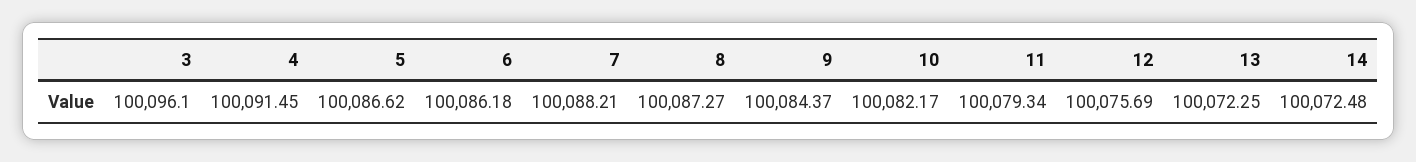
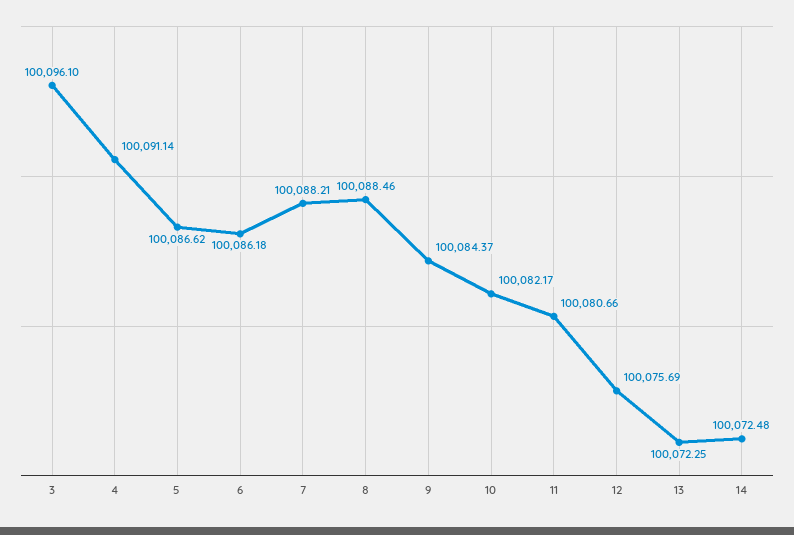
  {
    "3": 100096.1,
-   "4": 100091.45,
+   "4": 100091.14,
    "5": 100086.62,
    "6": 100086.18,
    "7": 100088.21,
-   "8": 100087.27,
+   "8": 100088.46,
    "9": 100084.37,
    "10": 100082.17,
-   "11": 100079.34,
+   "11": 100080.66,
    "12": 100075.69,
    "13": 100072.25,
    "14": 100072.48
  }

